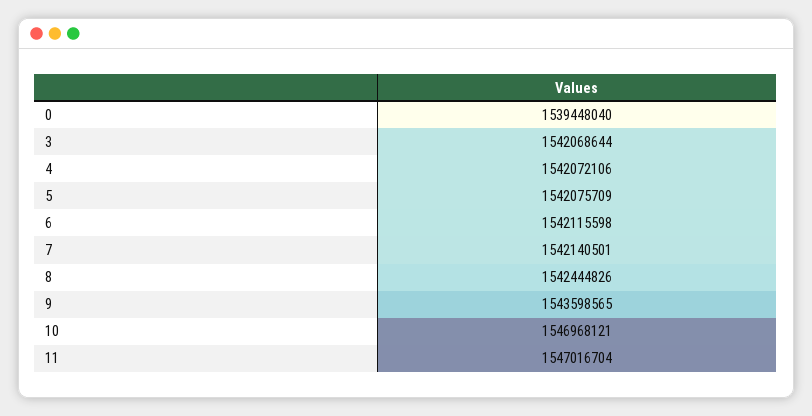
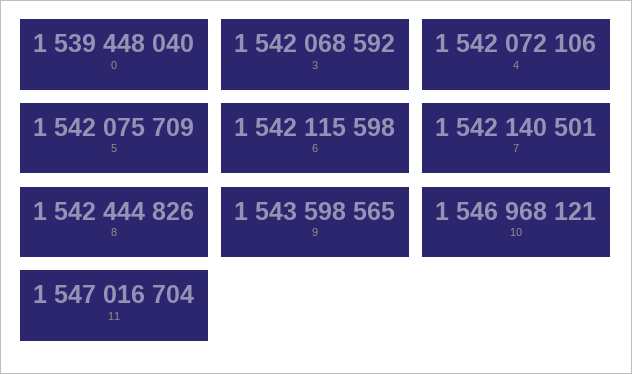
  {
    "0": 1539448040,
-   "3": 1542068644,
+   "3": 1542068592,
    "4": 1542072106,
    "5": 1542075709,
    "6": 1542115598,
    "7": 1542140501,
    "8": 1542444826,
    "9": 1543598565,
    "10": 1546968121,
    "11": 1547016704
  }

